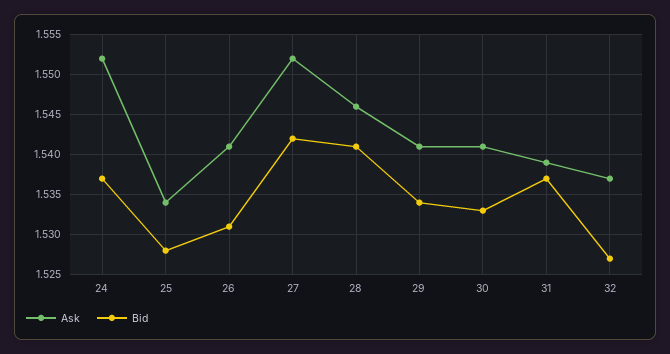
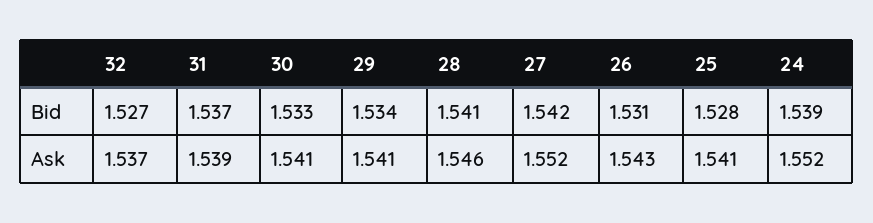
  {
    "Ask": {
      "24": 1.552,
-     "25": 1.534,
+     "25": 1.541,
-     "26": 1.541,
+     "26": 1.543,
      "27": 1.552,
      "28": 1.546,
      "29": 1.541,
      "30": 1.541,
      "31": 1.539,
      "32": 1.537
    },
    "Bid": {
-     "24": 1.537,
+     "24": 1.539,
      "25": 1.528,
      "26": 1.531,
      "27": 1.542,
      "28": 1.541,
      "29": 1.534,
      "30": 1.533,
      "31": 1.537,
      "32": 1.527
    }
  }

